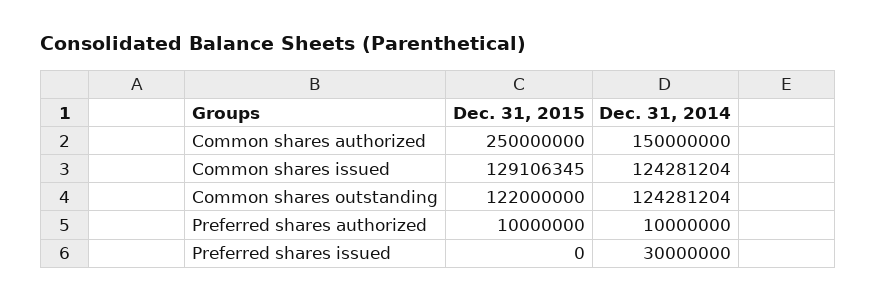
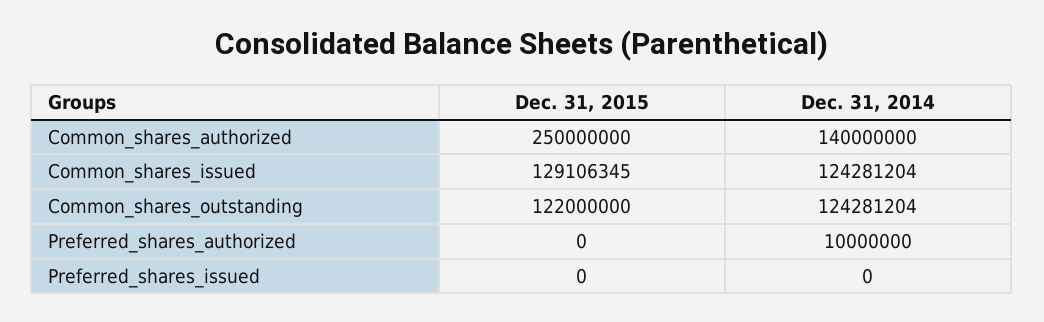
  {
    "Dec. 31, 2015": {
      "Common shares authorized": 250000000,
      "Common shares issued": 129106345,
      "Common shares outstanding": 122000000,
-     "Preferred shares authorized": 10000000,
+     "Preferred shares authorized": 0,
      "Preferred shares issued": 0
    },
    "Dec. 31, 2014": {
-     "Common shares authorized": 150000000,
+     "Common shares authorized": 140000000,
      "Common shares issued": 124281204,
      "Common shares outstanding": 124281204,
      "Preferred shares authorized": 10000000,
-     "Preferred shares issued": 30000000
+     "Preferred shares issued": 0
    }
  }

